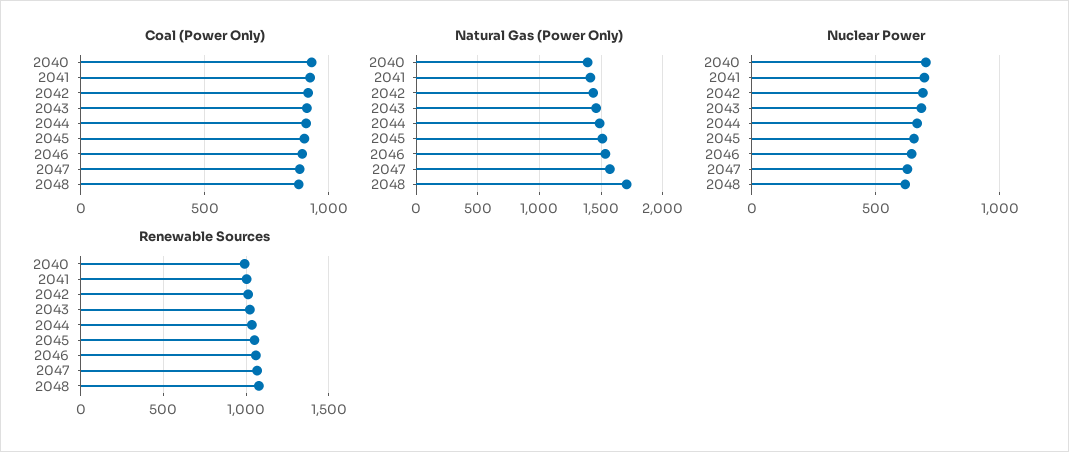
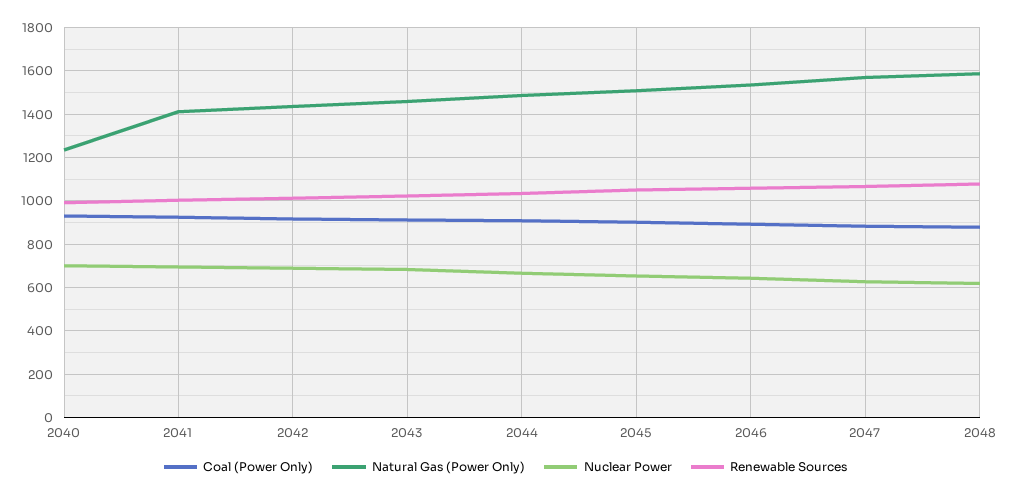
  {
    "Coal (Power Only)": {
      "2040": 950,
      "2041": 950,
      "2042": 900,
      "2043": 900,
      "2044": 900,
      "2045": 900,
      "2046": 900,
      "2047": 900,
      "2048": 900
    },
    "Natural Gas (Power Only)": {
-     "2040": 1400,
+     "2040": 1250,
      "2041": 1400,
      "2042": 1450,
      "2043": 1450,
      "2044": 1500,
      "2045": 1500,
      "2046": 1550,
      "2047": 1550,
-     "2048": 1700
+     "2048": 1600
    },
    "Nuclear Power": {
      "2040": 700,
      "2041": 700,
      "2042": 700,
      "2043": 700,
      "2044": 650,
      "2045": 650,
      "2046": 650,
      "2047": 650,
      "2048": 600
    },
    "Renewable Sources": {
      "2040": 1000,
      "2041": 1000,
      "2042": 1000,
      "2043": 1000,
      "2044": 1050,
      "2045": 1050,
      "2046": 1050,
      "2047": 1050,
      "2048": 1100
    }
  }

